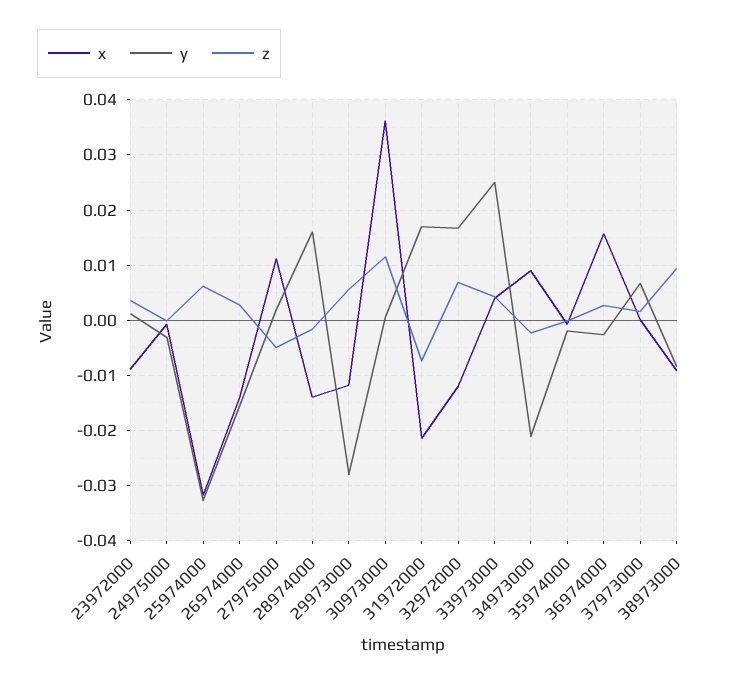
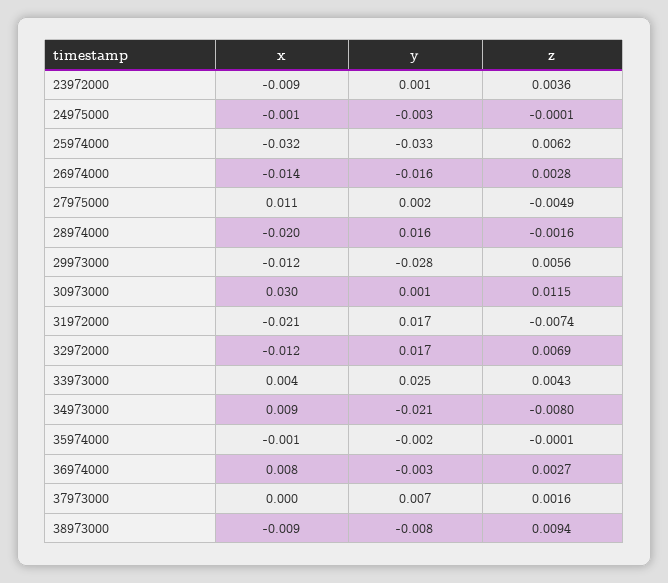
  {
    "x": {
      "23972000": -0.009,
      "24975000": -0.001,
      "25974000": -0.032,
      "26974000": -0.014,
      "27975000": 0.011,
-     "28974000": -0.014,
+     "28974000": -0.02,
      "29973000": -0.012,
-     "30973000": 0.036,
+     "30973000": 0.03,
      "31972000": -0.021,
      "32972000": -0.012,
      "33973000": 0.004,
      "34973000": 0.009,
      "35974000": -0.001,
-     "36974000": 0.016,
+     "36974000": 0.008,
      "37973000": 0,
      "38973000": -0.009
    },
    "y": {
      "23972000": 0.001,
      "24975000": -0.003,
      "25974000": -0.033,
      "26974000": -0.016,
      "27975000": 0.002,
      "28974000": 0.016,
      "29973000": -0.028,
      "30973000": 0.001,
      "31972000": 0.017,
      "32972000": 0.017,
      "33973000": 0.025,
      "34973000": -0.021,
      "35974000": -0.002,
      "36974000": -0.003,
      "37973000": 0.007,
      "38973000": -0.008
    },
    "z": {
      "23972000": 0.0036,
      "24975000": -0.0001,
      "25974000": 0.0062,
      "26974000": 0.0028,
      "27975000": -0.0049,
      "28974000": -0.0016,
      "29973000": 0.0056,
      "30973000": 0.0115,
      "31972000": -0.0074,
      "32972000": 0.0069,
      "33973000": 0.0043,
-     "34973000": -0.002,
+     "34973000": -0.008,
      "35974000": -0.0001,
      "36974000": 0.0027,
      "37973000": 0.0016,
      "38973000": 0.0094
    }
  }

